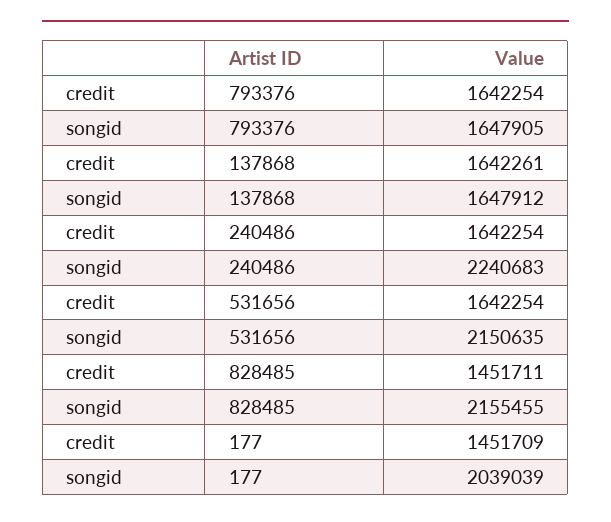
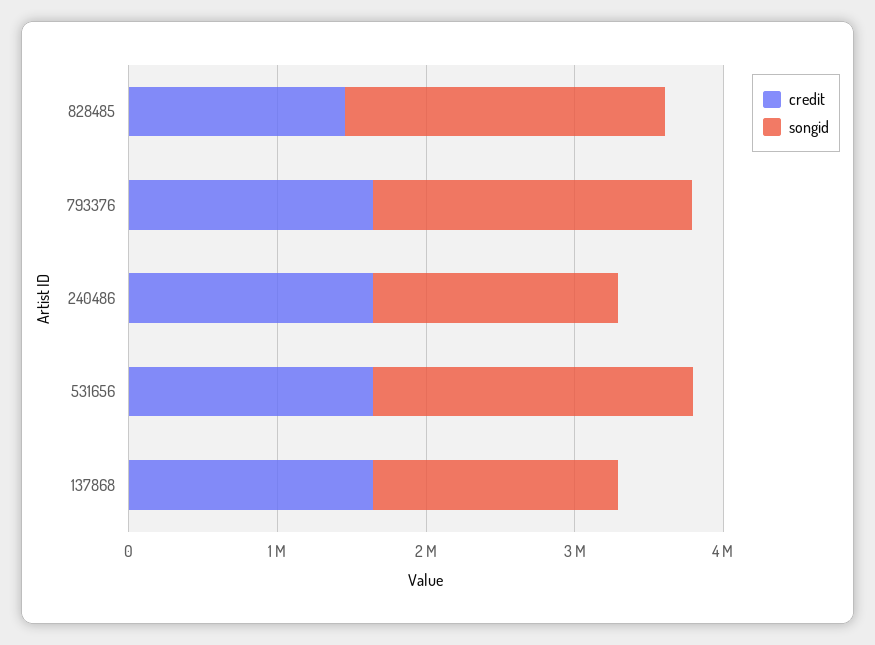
  {
    "credit": {
      "793376": 1642254,
      "137868": 1642261,
      "240486": 1642254,
      "531656": 1642254,
-     "828485": 1451711,
+     "828485": 1451711
-     "177": 1451709
    },
    "songid": {
-     "793376": 1647905,
+     "793376": 2200000,
      "137868": 1647912,
-     "240486": 2240683,
+     "240486": 1600000,
      "531656": 2150635,
-     "828485": 2155455,
+     "828485": 2155455
-     "177": 2039039
    }
  }

